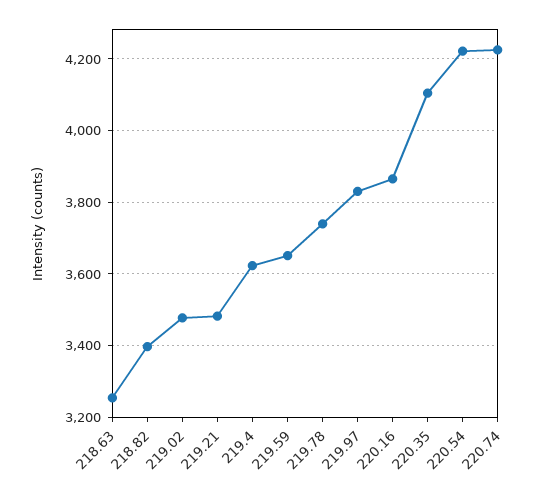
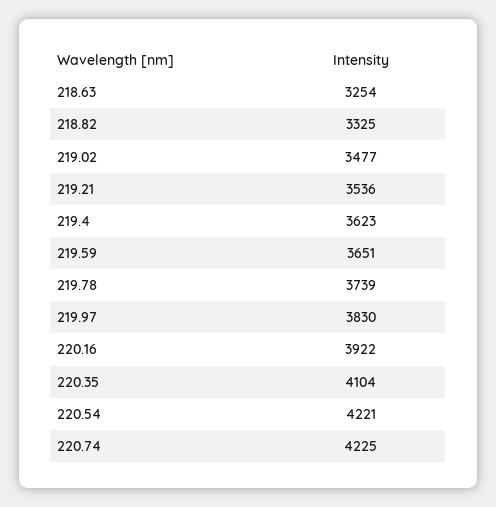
  {
    "218.63": 3254,
-   "218.82": 3400,
+   "218.82": 3325,
    "219.02": 3477,
-   "219.21": 3480,
+   "219.21": 3536,
    "219.4": 3623,
    "219.59": 3651,
    "219.78": 3739,
    "219.97": 3830,
-   "220.16": 3860,
+   "220.16": 3922,
    "220.35": 4104,
    "220.54": 4221,
    "220.74": 4225
  }

